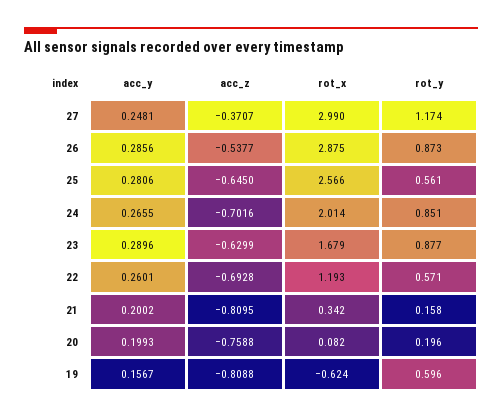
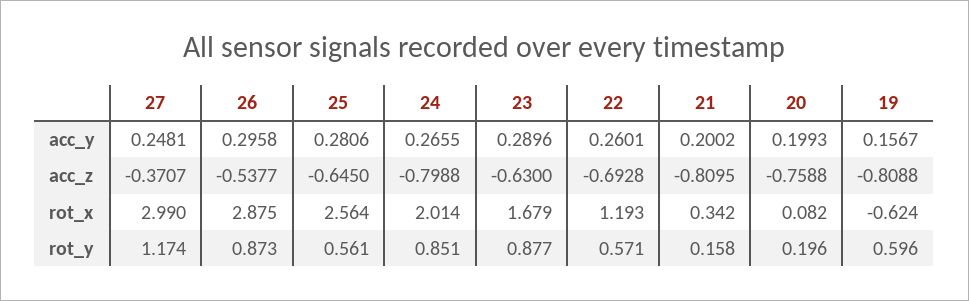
  {
    "acc_y": {
      "27": 0.2481,
-     "26": 0.2856,
+     "26": 0.2958,
      "25": 0.2806,
      "24": 0.2655,
      "23": 0.2896,
      "22": 0.2601,
      "21": 0.2002,
      "20": 0.1993,
      "19": 0.1567
    },
    "acc_z": {
      "27": -0.3707,
      "26": -0.5377,
      "25": -0.645,
-     "24": -0.7016,
+     "24": -0.7988,
-     "23": -0.6299,
+     "23": -0.63,
      "22": -0.6928,
      "21": -0.8095,
      "20": -0.7588,
      "19": -0.8088
    },
    "rot_x": {
      "27": 2.99,
      "26": 2.875,
-     "25": 2.566,
+     "25": 2.564,
      "24": 2.014,
      "23": 1.679,
      "22": 1.193,
      "21": 0.342,
      "20": 0.082,
      "19": -0.624
    },
    "rot_y": {
      "27": 1.174,
      "26": 0.873,
      "25": 0.561,
      "24": 0.851,
      "23": 0.877,
      "22": 0.571,
      "21": 0.158,
      "20": 0.196,
      "19": 0.596
    }
  }

